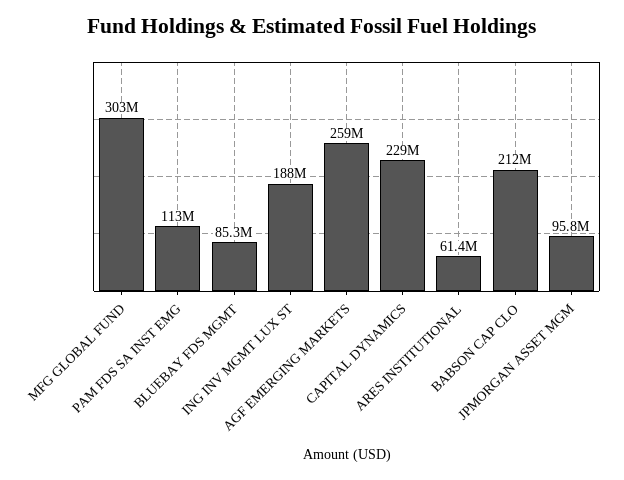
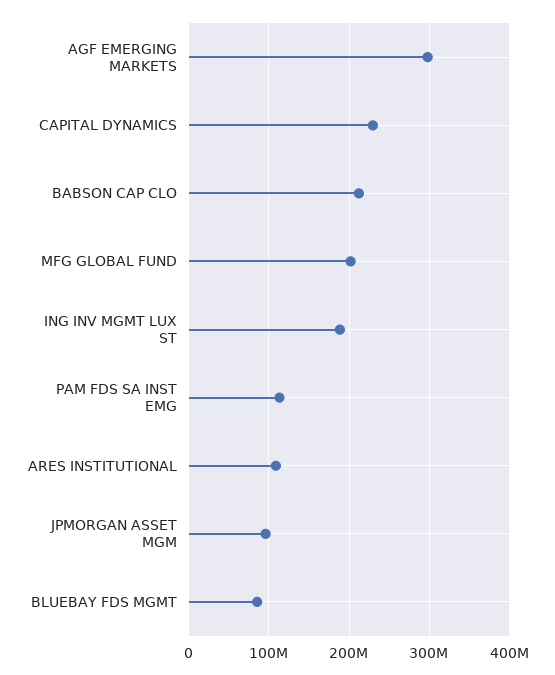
  {
-   "MFG GLOBAL FUND": 303000000,
+   "MFG GLOBAL FUND": 200000000,
    "PAM FDS SA INST EMG": 113000000,
    "BLUEBAY FDS MGMT": 85300000,
    "ING INV MGMT LUX ST": 188000000,
-   "AGF EMERGING MARKETS": 259000000,
+   "AGF EMERGING MARKETS": 300000000,
    "CAPITAL DYNAMICS": 229000000,
-   "ARES INSTITUTIONAL": 61400000,
+   "ARES INSTITUTIONAL": 110000000,
    "BABSON CAP CLO": 212000000,
    "JPMORGAN ASSET MGM": 95800000
  }

